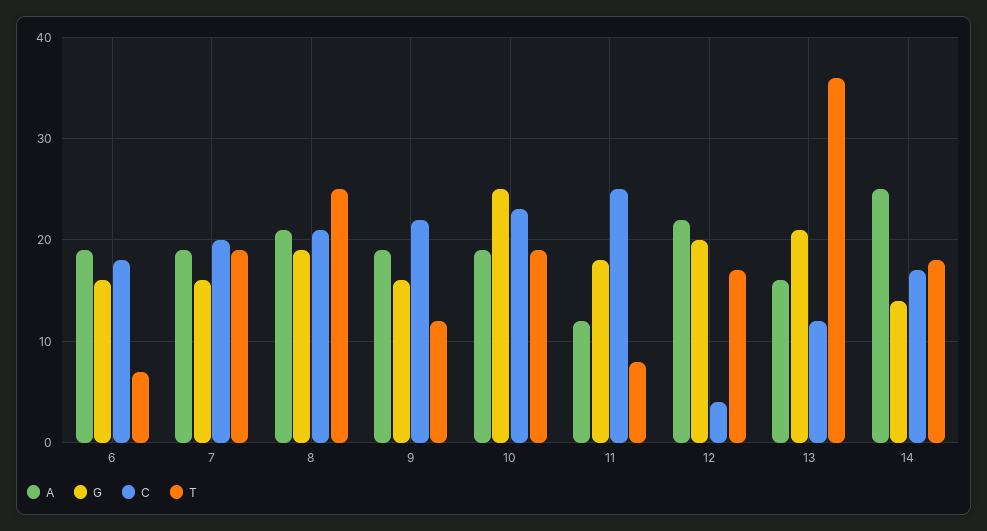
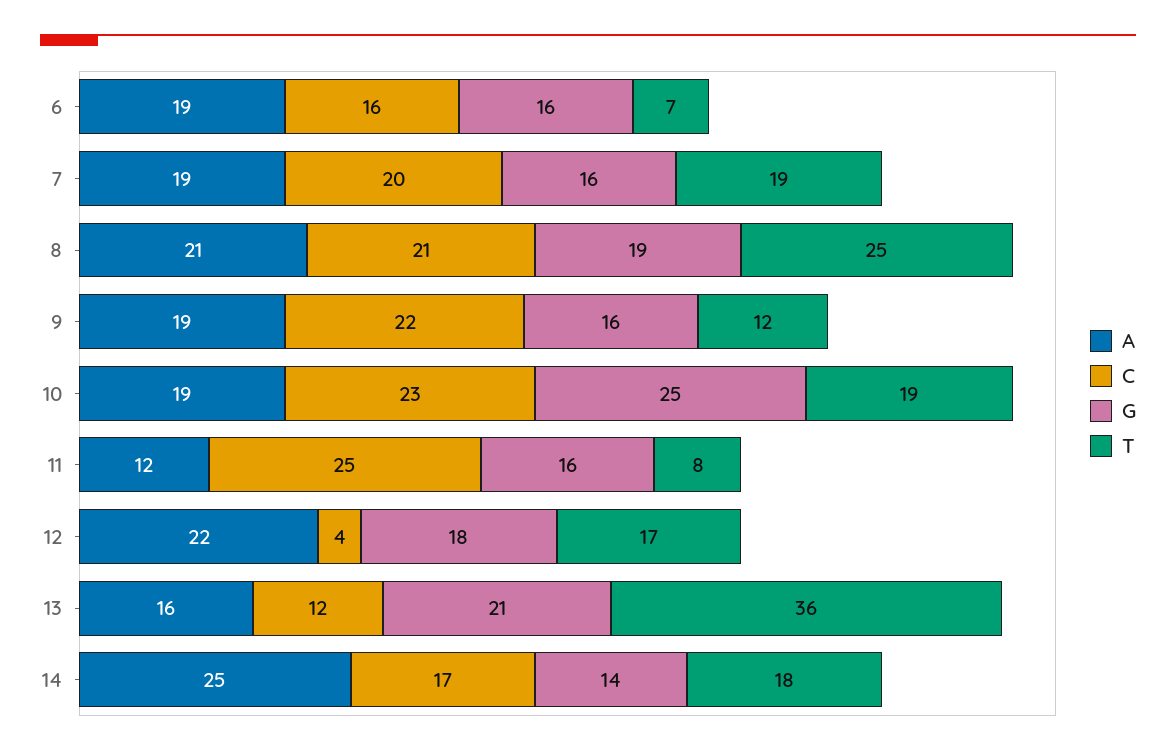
  {
    "A": {
      "6": 19,
      "7": 19,
      "8": 21,
      "9": 19,
      "10": 19,
      "11": 12,
      "12": 22,
      "13": 16,
      "14": 25
    },
    "G": {
      "6": 16,
      "7": 16,
      "8": 19,
      "9": 16,
      "10": 25,
-     "11": 18,
+     "11": 16,
-     "12": 20,
+     "12": 18,
      "13": 21,
      "14": 14
    },
    "C": {
-     "6": 18,
+     "6": 16,
      "7": 20,
      "8": 21,
      "9": 22,
      "10": 23,
      "11": 25,
      "12": 4,
      "13": 12,
      "14": 17
    },
    "T": {
      "6": 7,
      "7": 19,
      "8": 25,
      "9": 12,
      "10": 19,
      "11": 8,
      "12": 17,
      "13": 36,
      "14": 18
    }
  }

